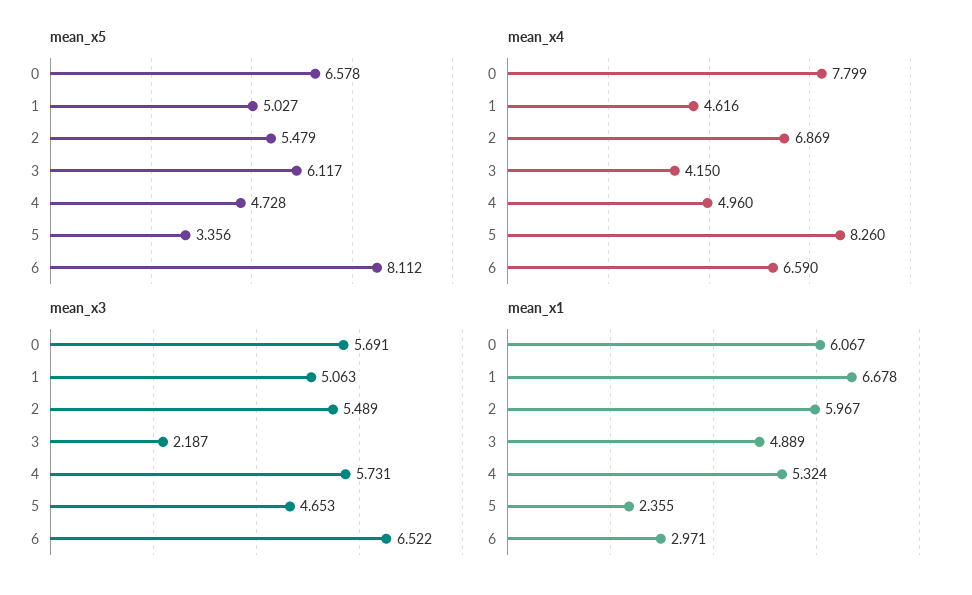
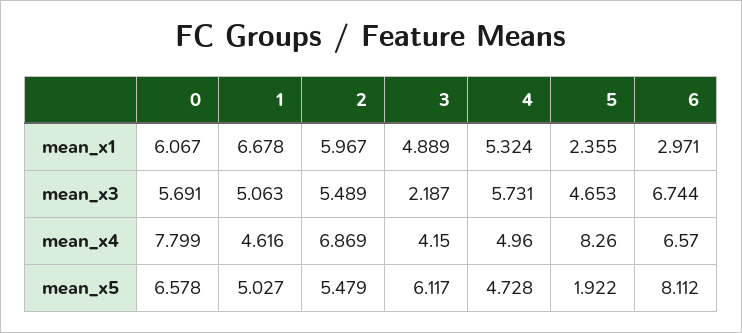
  {
    "mean_x5": {
      "0": 6.578,
      "1": 5.027,
      "2": 5.479,
      "3": 6.117,
      "4": 4.728,
-     "5": 3.356,
+     "5": 1.922,
      "6": 8.112
    },
    "mean_x4": {
      "0": 7.799,
      "1": 4.616,
      "2": 6.869,
      "3": 4.15,
      "4": 4.96,
      "5": 8.26,
-     "6": 6.59
+     "6": 6.57
    },
    "mean_x3": {
      "0": 5.691,
      "1": 5.063,
      "2": 5.489,
      "3": 2.187,
      "4": 5.731,
      "5": 4.653,
-     "6": 6.522
+     "6": 6.744
    },
    "mean_x1": {
      "0": 6.067,
      "1": 6.678,
      "2": 5.967,
      "3": 4.889,
      "4": 5.324,
      "5": 2.355,
      "6": 2.971
    }
  }

